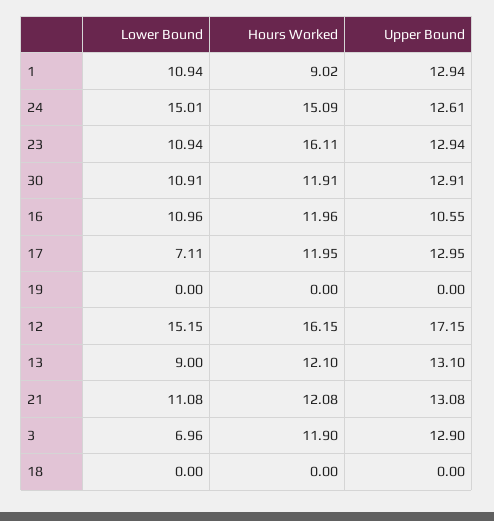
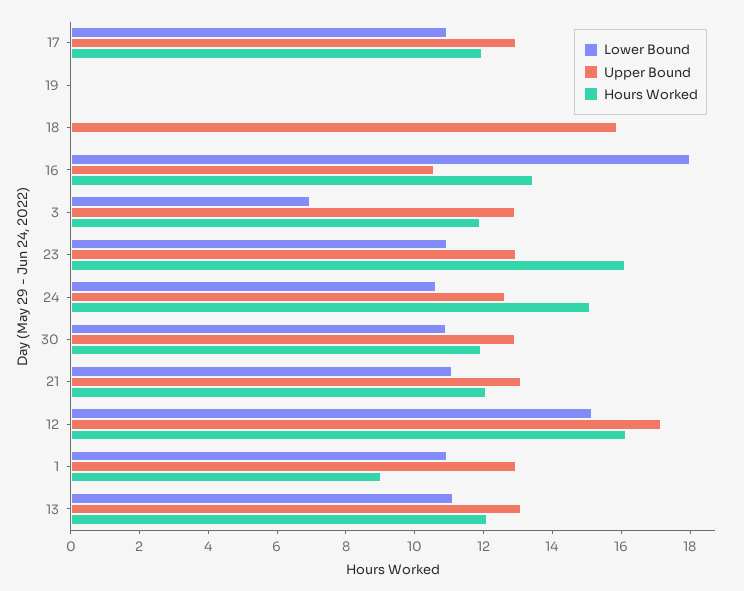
  {
    "Lower Bound": {
      "1": 10.94,
-     "24": 15.01,
+     "24": 10.5,
      "23": 10.94,
      "30": 10.91,
-     "16": 10.96,
+     "16": 18,
-     "17": 7.11,
+     "17": 11,
      "19": 0,
      "12": 15.15,
-     "13": 9,
+     "13": 11,
      "21": 11.08,
      "3": 6.96,
      "18": 0
    },
    "Hours Worked": {
      "1": 9.02,
      "24": 15.09,
      "23": 16.11,
      "30": 11.91,
-     "16": 11.96,
+     "16": 13.5,
      "17": 11.95,
      "19": 0,
      "12": 16.15,
      "13": 12.1,
      "21": 12.08,
      "3": 11.9,
      "18": 0
    },
    "Upper Bound": {
      "1": 12.94,
      "24": 12.61,
      "23": 12.94,
      "30": 12.91,
      "16": 10.55,
      "17": 12.95,
      "19": 0,
      "12": 17.15,
      "13": 13.1,
      "21": 13.08,
      "3": 12.9,
-     "18": 0
+     "18": 16
    }
  }

